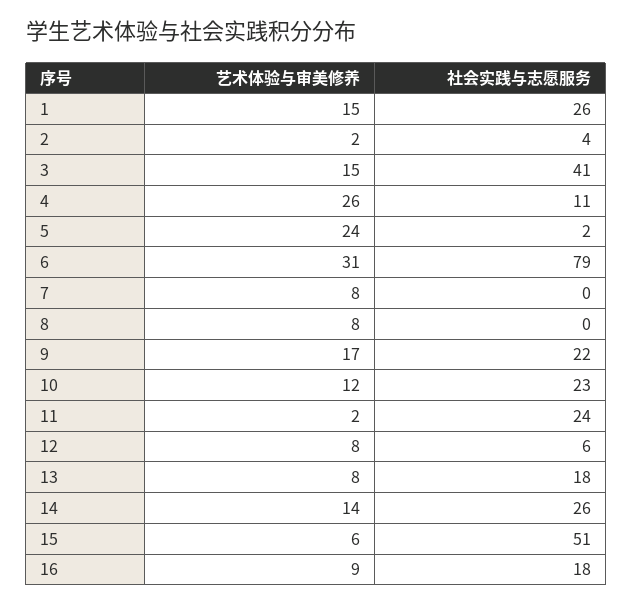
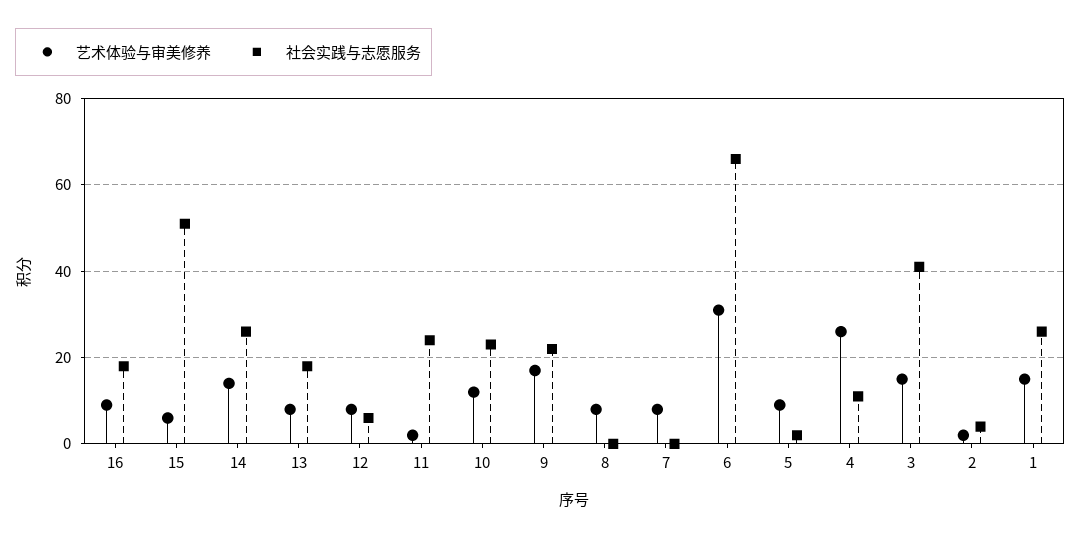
  {
    "艺术体验与审美修养": {
      "1": 15,
      "2": 2,
      "3": 15,
      "4": 26,
-     "5": 24,
+     "5": 10,
      "6": 31,
      "7": 8,
      "8": 8,
      "9": 17,
      "10": 12,
      "11": 2,
      "12": 8,
      "13": 8,
      "14": 14,
      "15": 6,
      "16": 9
    },
    "社会实践与志愿服务": {
      "1": 26,
      "2": 4,
      "3": 41,
      "4": 11,
      "5": 2,
-     "6": 79,
+     "6": 65,
      "7": 0,
      "8": 0,
      "9": 22,
      "10": 23,
      "11": 24,
      "12": 6,
      "13": 18,
      "14": 26,
      "15": 51,
      "16": 18
    }
  }

